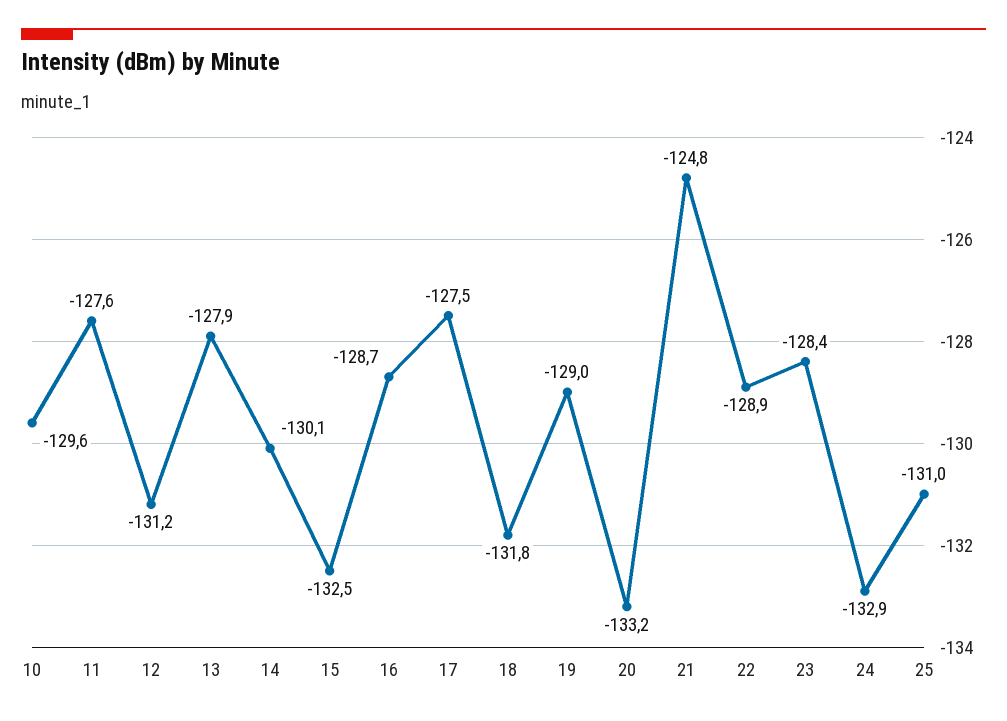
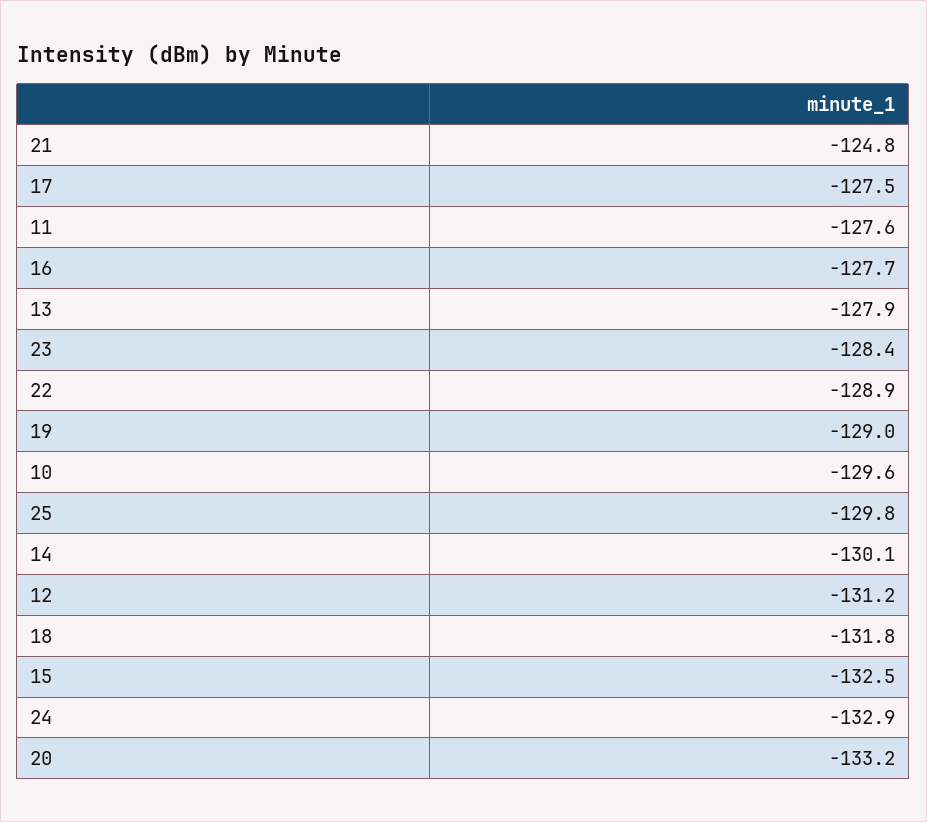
  {
    "10": -129.6,
    "11": -127.6,
    "12": -131.2,
    "13": -127.9,
    "14": -130.1,
    "15": -132.5,
-   "16": -128.7,
+   "16": -127.7,
    "17": -127.5,
    "18": -131.8,
    "19": -129,
    "20": -133.2,
    "21": -124.8,
    "22": -128.9,
    "23": -128.4,
    "24": -132.9,
-   "25": -131
+   "25": -129.8
  }

